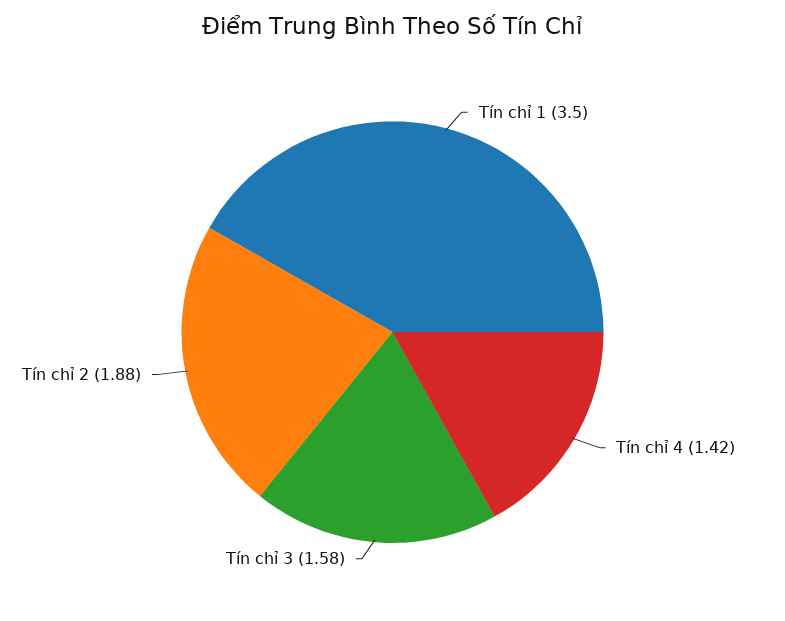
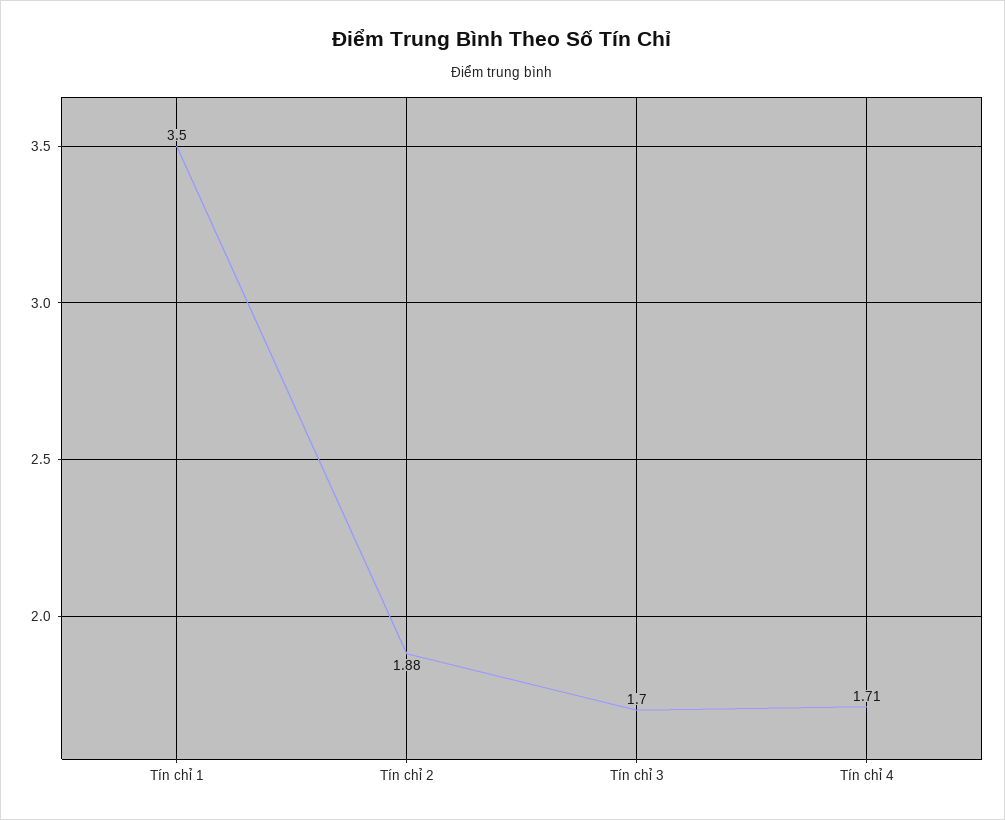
  {
    "Tín chỉ 1": 3.5,
-   "Tín chỉ 4": 1.42,
+   "Tín chỉ 4": 1.71,
-   "Tín chỉ 3": 1.58,
+   "Tín chỉ 3": 1.7,
    "Tín chỉ 2": 1.88
  }

